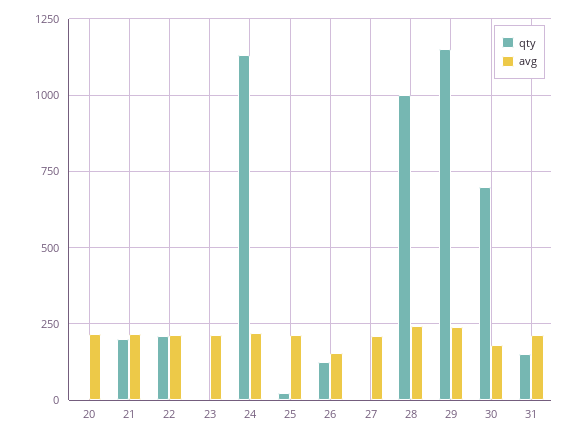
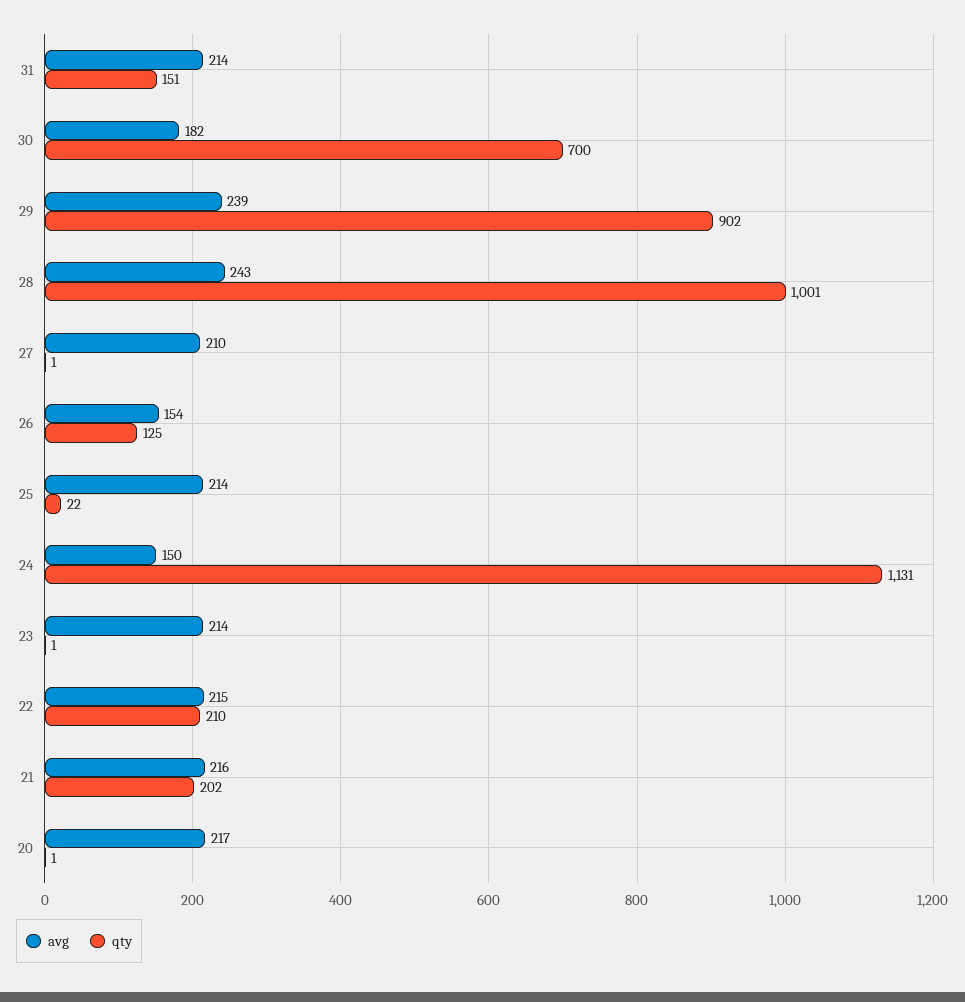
  {
    "qty": {
      "20": 1,
      "21": 202,
      "22": 210,
      "23": 1,
      "24": 1131,
      "25": 22,
      "26": 125,
      "27": 1,
      "28": 1001,
-     "29": 1150,
+     "29": 902,
      "30": 700,
      "31": 151
    },
    "avg": {
      "20": 217,
      "21": 216,
      "22": 215,
      "23": 214,
-     "24": 225,
+     "24": 150,
      "25": 214,
      "26": 154,
      "27": 210,
      "28": 243,
      "29": 239,
      "30": 182,
      "31": 214
    }
  }

